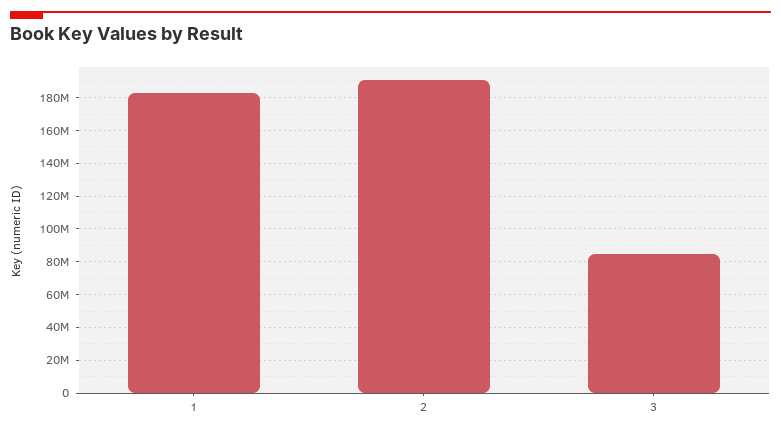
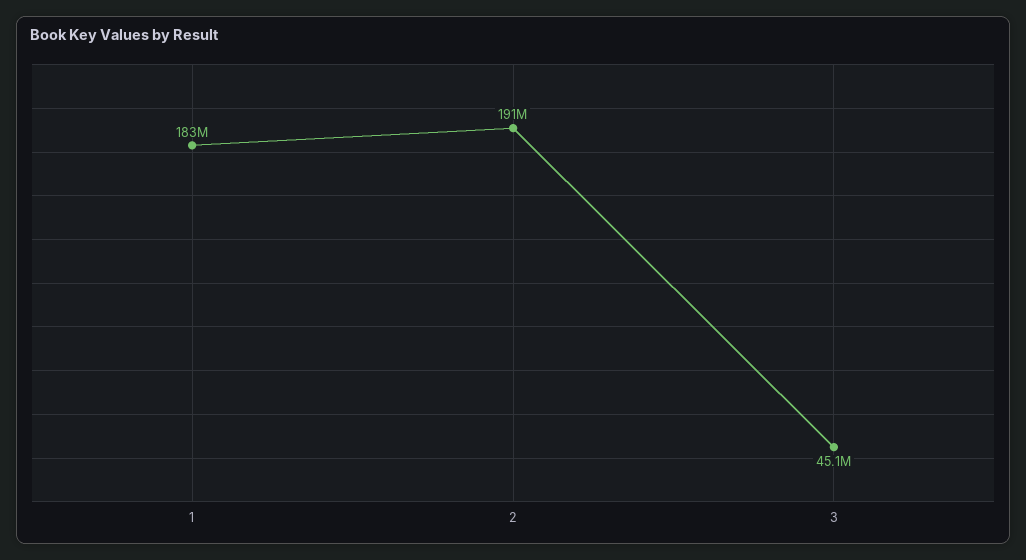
  {
    "1": 183000000,
    "2": 191000000,
-   "3": 85000000
+   "3": 45100000
  }

